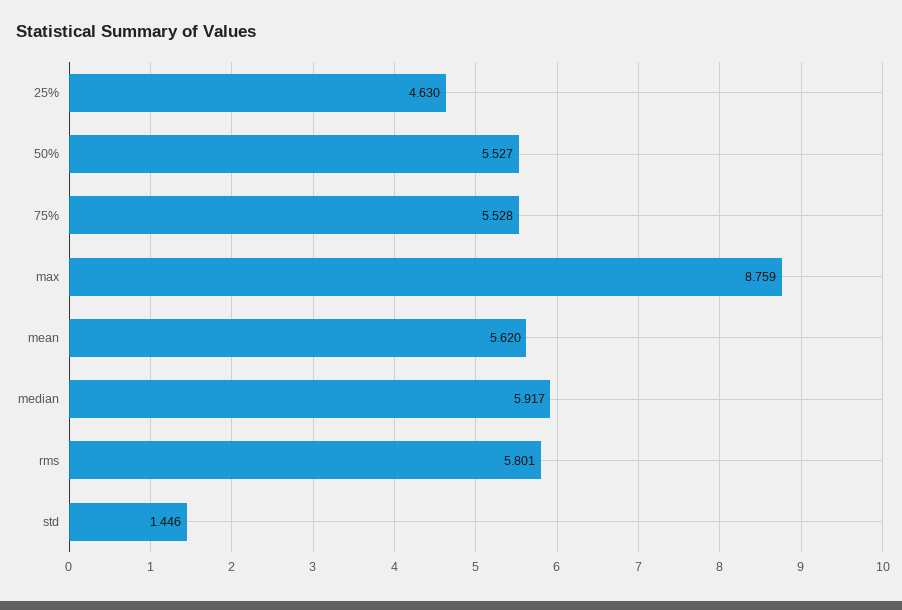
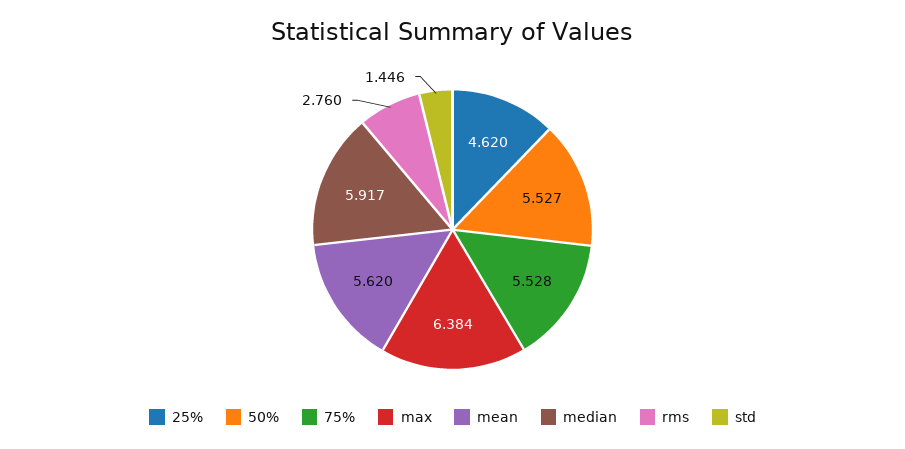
  {
-   "25%": 4.63,
+   "25%": 4.62,
    "50%": 5.527,
    "75%": 5.528,
-   "max": 8.759,
+   "max": 6.384,
    "mean": 5.62,
    "median": 5.917,
-   "rms": 5.801,
+   "rms": 2.76,
    "std": 1.446
  }

